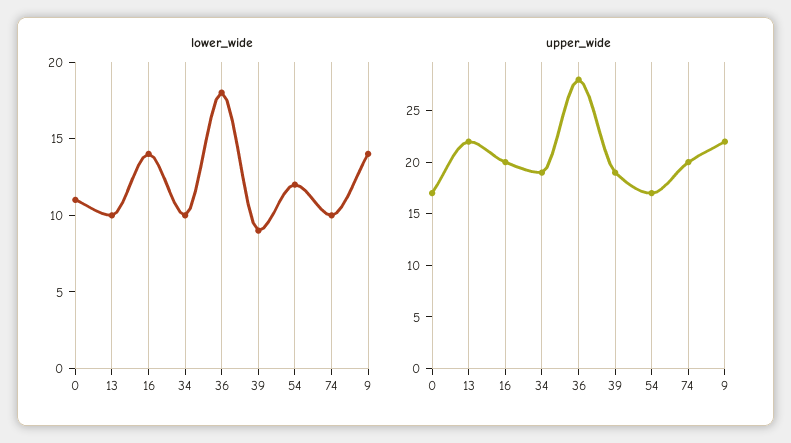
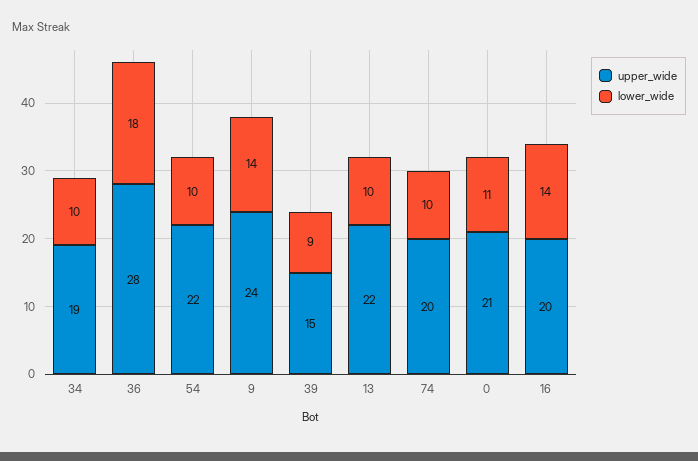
  {
    "lower_wide": {
      "0": 11,
      "13": 10,
      "16": 14,
      "34": 10,
      "36": 18,
      "39": 9,
-     "54": 12,
+     "54": 10,
      "74": 10,
      "9": 14
    },
    "upper_wide": {
-     "0": 17,
+     "0": 21,
      "13": 22,
      "16": 20,
      "34": 19,
      "36": 28,
-     "39": 19,
+     "39": 15,
-     "54": 17,
+     "54": 22,
      "74": 20,
-     "9": 22
+     "9": 24
    }
  }

